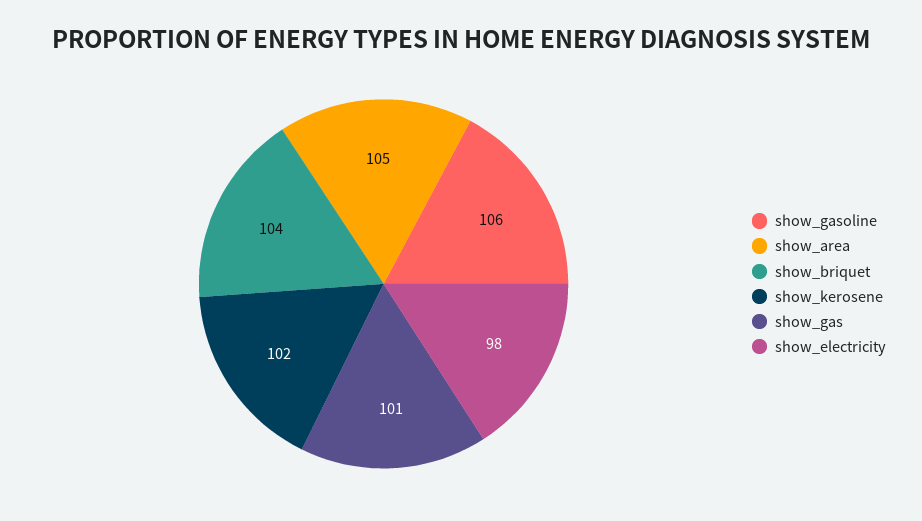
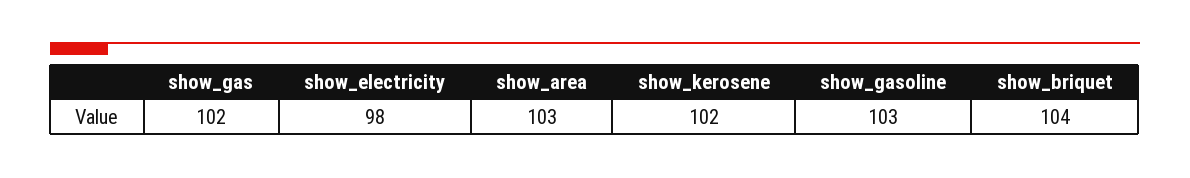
  {
-   "show_gasoline": 106,
+   "show_gasoline": 103,
-   "show_area": 105,
+   "show_area": 103,
    "show_briquet": 104,
    "show_kerosene": 102,
-   "show_gas": 101,
+   "show_gas": 102,
    "show_electricity": 98
  }

